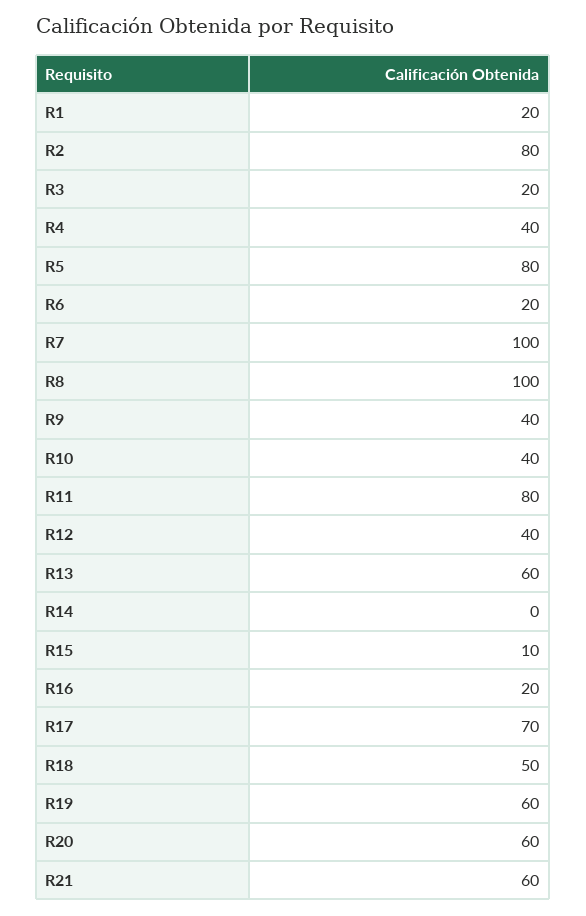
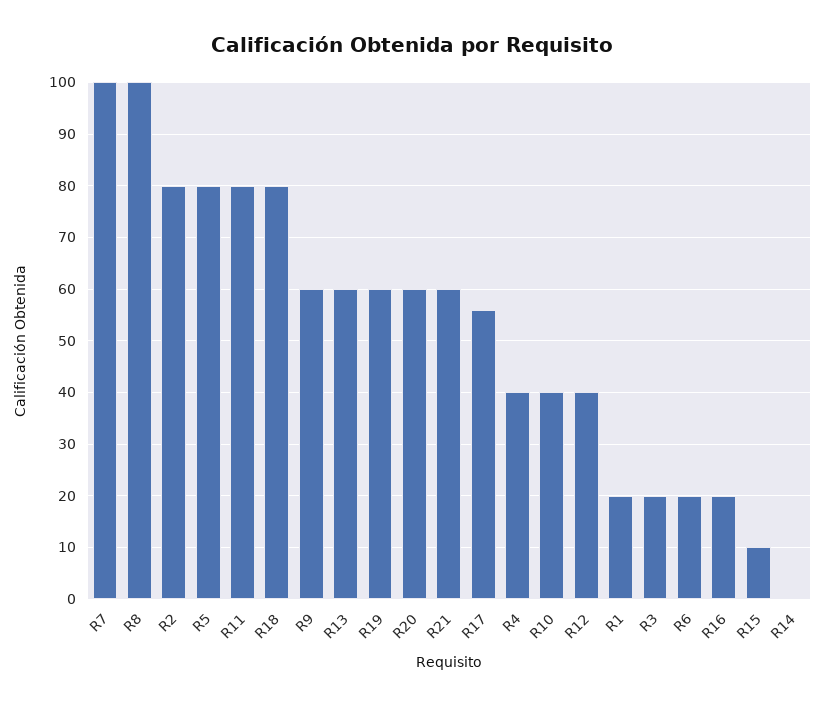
  {
    "R1": 20,
    "R2": 80,
    "R3": 20,
    "R4": 40,
    "R5": 80,
    "R6": 20,
    "R7": 100,
    "R8": 100,
-   "R9": 40,
+   "R9": 60,
    "R10": 40,
    "R11": 80,
    "R12": 40,
    "R13": 60,
    "R14": 0,
    "R15": 10,
    "R16": 20,
-   "R17": 70,
+   "R17": 55,
-   "R18": 50,
+   "R18": 80,
    "R19": 60,
    "R20": 60,
    "R21": 60
  }

